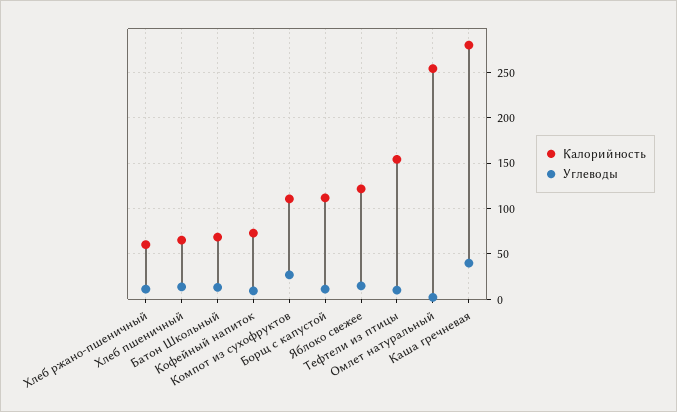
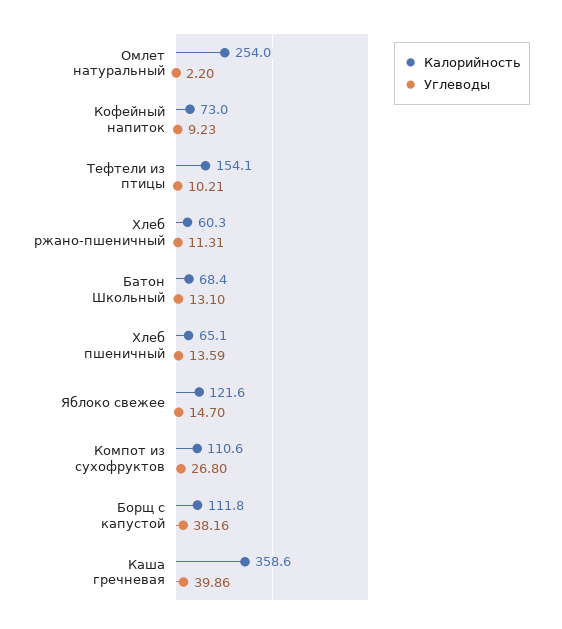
  {
    "Калорийность": {
      "Хлеб ржано-пшеничный": 60.3,
      "Хлеб пшеничный": 65.1,
      "Батон Школьный": 68.4,
      "Кофейный напиток": 73,
      "Компот из сухофруктов": 110.6,
      "Борщ с капустой": 111.8,
      "Яблоко свежее": 121.6,
      "Тефтели из птицы": 154.1,
      "Омлет натуральный": 254,
-     "Каша гречневая": 280
+     "Каша гречневая": 358.6
    },
    "Углеводы": {
      "Хлеб ржано-пшеничный": 11.31,
      "Хлеб пшеничный": 13.59,
      "Батон Школьный": 13.1,
      "Кофейный напиток": 9.23,
      "Компот из сухофруктов": 26.8,
-     "Борщ с капустой": 10,
+     "Борщ с капустой": 38.16,
      "Яблоко свежее": 14.7,
      "Тефтели из птицы": 10.21,
      "Омлет натуральный": 2.2,
      "Каша гречневая": 39.86
    }
  }

